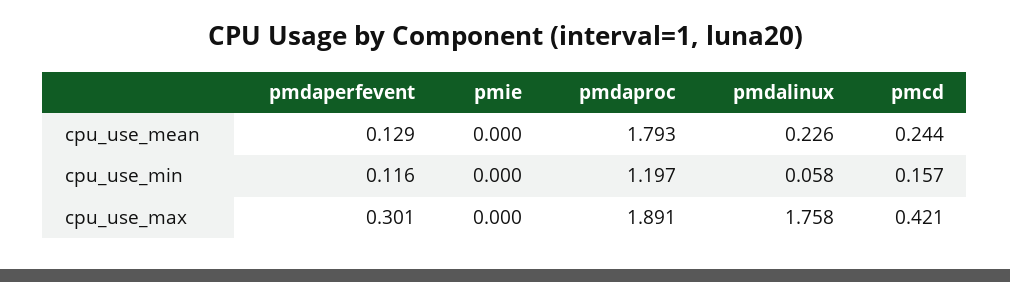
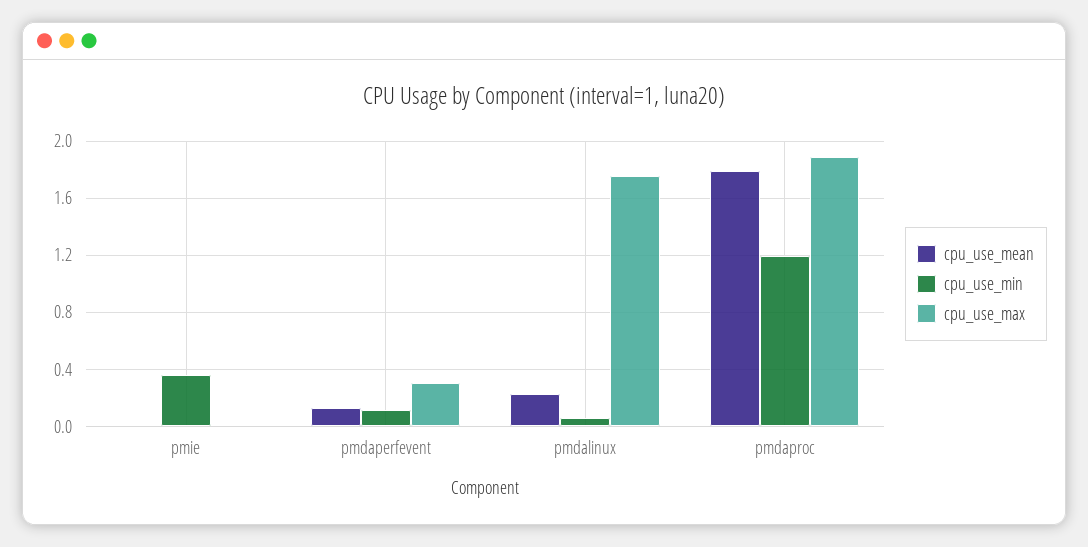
  {
    "cpu_use_mean": {
      "pmdaperfevent": 0.129,
      "pmie": 0,
      "pmdaproc": 1.793,
-     "pmdalinux": 0.226,
+     "pmdalinux": 0.226
-     "pmcd": 0.244
    },
    "cpu_use_min": {
      "pmdaperfevent": 0.116,
-     "pmie": 0,
+     "pmie": 0.35,
      "pmdaproc": 1.197,
-     "pmdalinux": 0.058,
+     "pmdalinux": 0.058
-     "pmcd": 0.157
    },
    "cpu_use_max": {
      "pmdaperfevent": 0.301,
      "pmie": 0,
      "pmdaproc": 1.891,
-     "pmdalinux": 1.758,
+     "pmdalinux": 1.758
-     "pmcd": 0.421
    }
  }

